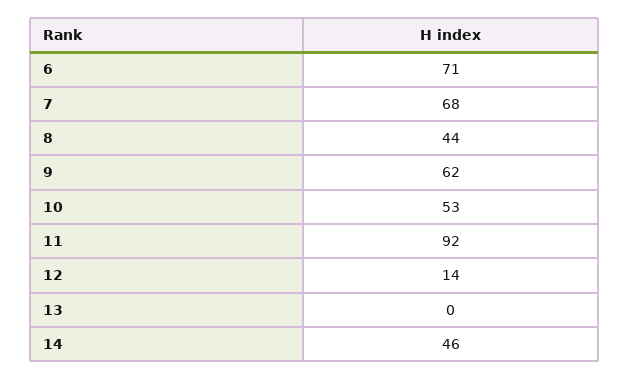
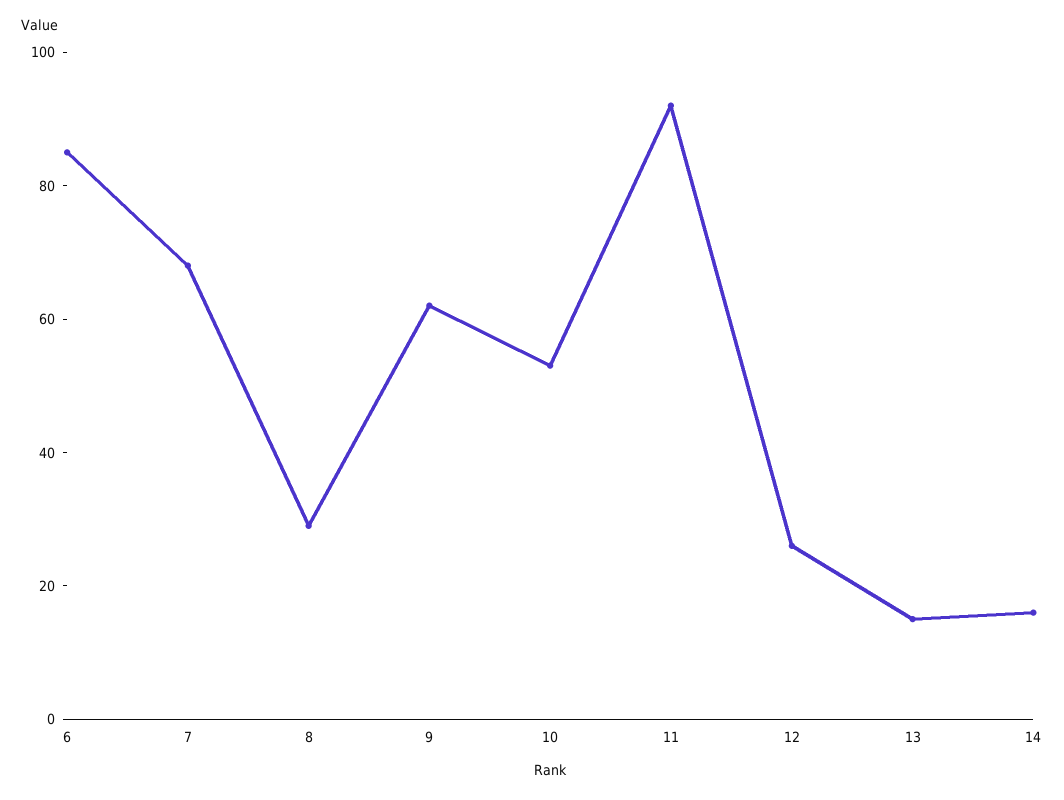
  {
-   "6": 71,
+   "6": 85,
    "7": 68,
-   "8": 44,
+   "8": 30,
    "9": 62,
    "10": 53,
    "11": 92,
-   "12": 14,
+   "12": 25,
-   "13": 0,
+   "13": 15,
-   "14": 46
+   "14": 15
  }

